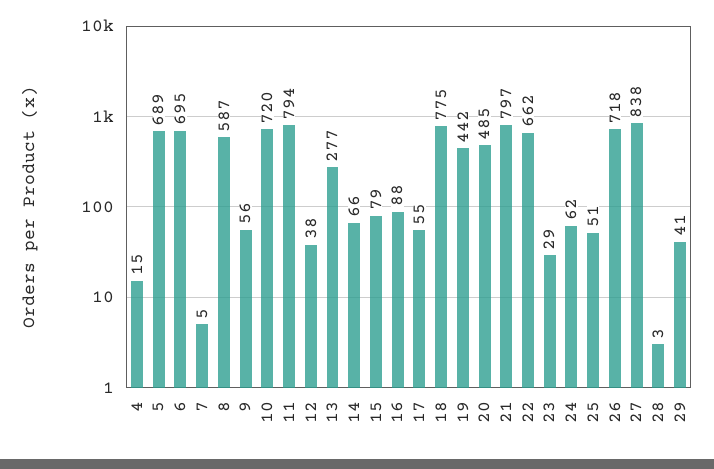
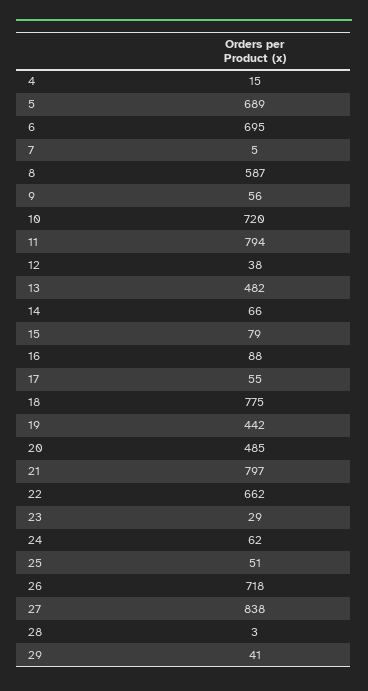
  {
    "4": 15,
    "5": 689,
    "6": 695,
    "7": 5,
    "8": 587,
    "9": 56,
    "10": 720,
    "11": 794,
    "12": 38,
-   "13": 277,
+   "13": 482,
    "14": 66,
    "15": 79,
    "16": 88,
    "17": 55,
    "18": 775,
    "19": 442,
    "20": 485,
    "21": 797,
    "22": 662,
    "23": 29,
    "24": 62,
    "25": 51,
    "26": 718,
    "27": 838,
    "28": 3,
    "29": 41
  }

